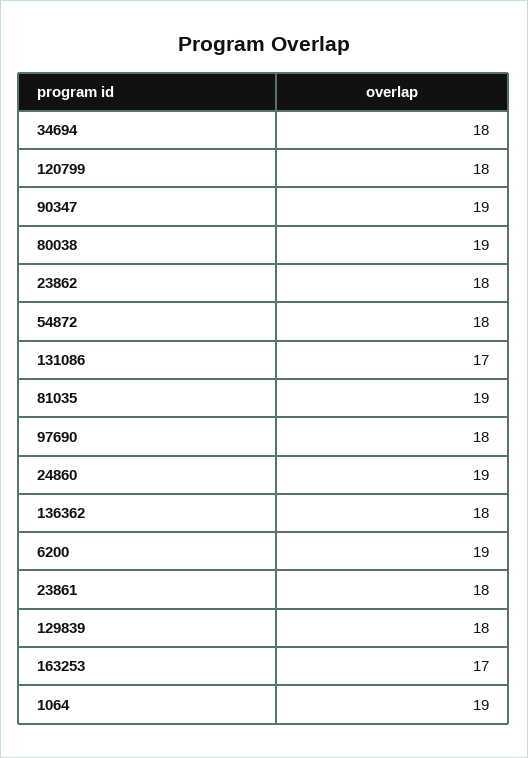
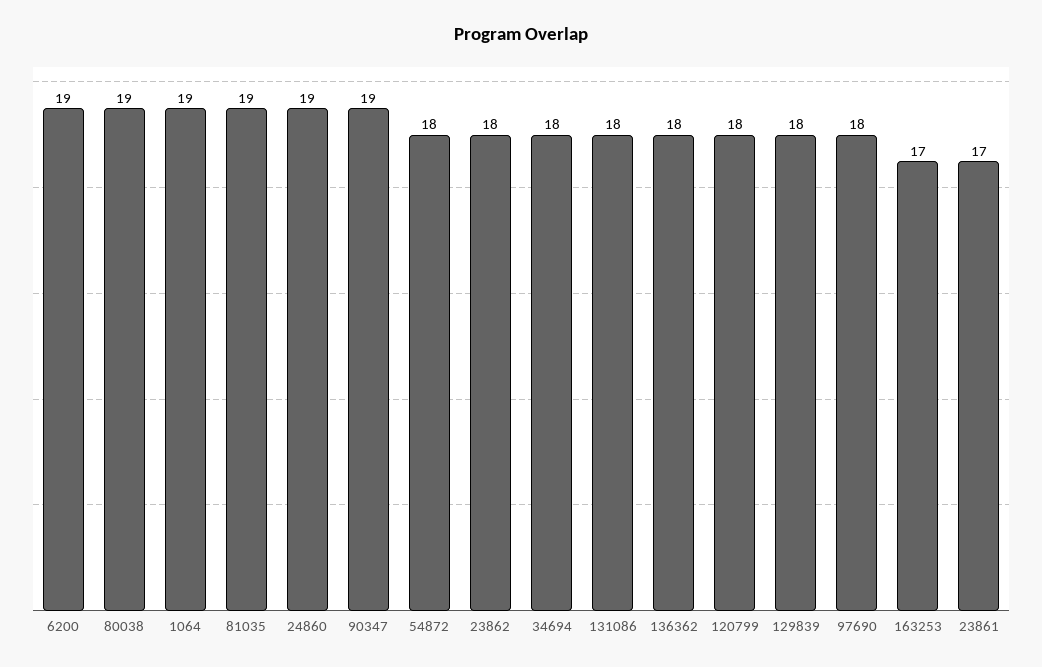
  {
    "34694": 18,
    "120799": 18,
    "90347": 19,
    "80038": 19,
    "23862": 18,
    "54872": 18,
-   "131086": 17,
+   "131086": 18,
    "81035": 19,
    "97690": 18,
    "24860": 19,
    "136362": 18,
    "6200": 19,
-   "23861": 18,
+   "23861": 17,
    "129839": 18,
    "163253": 17,
    "1064": 19
  }

